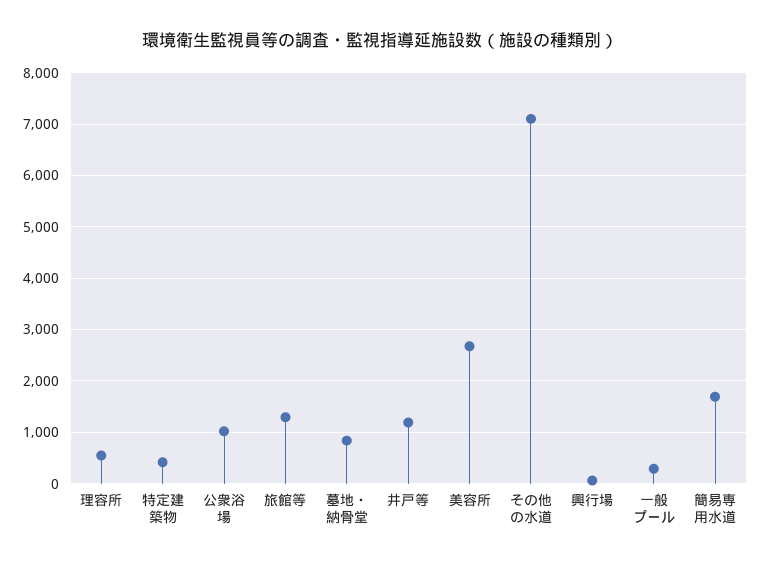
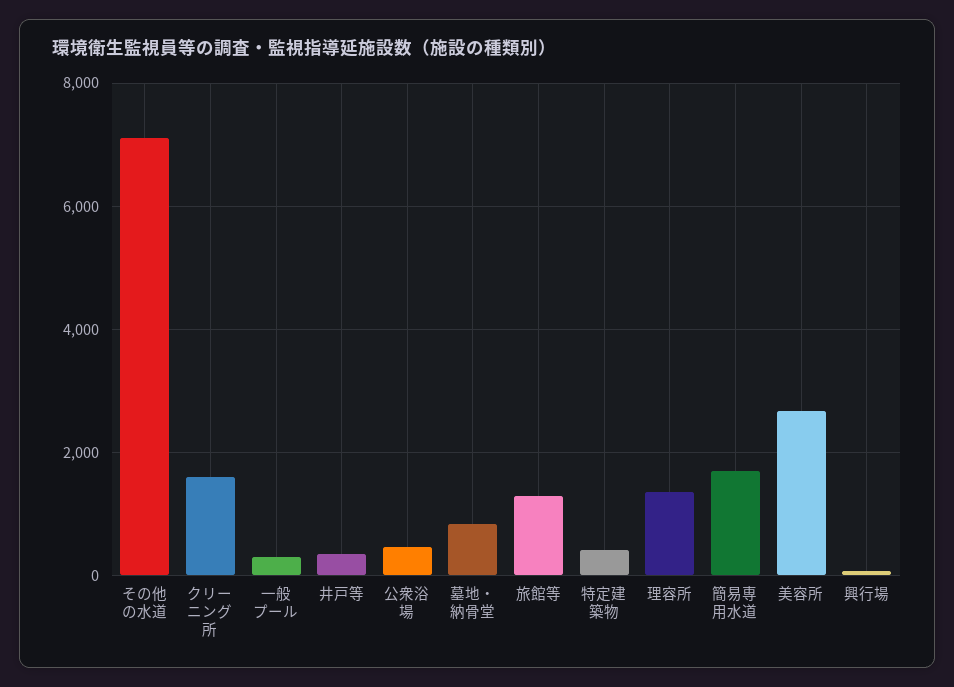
  {
-   "理容所": 600,
+   "理容所": 1400,
    "特定建築物": 400,
-   "公衆浴場": 1000,
+   "公衆浴場": 400,
    "旅館等": 1200,
    "墓地・納骨堂": 800,
-   "井戸等": 1200,
+   "井戸等": 400,
    "美容所": 2600,
    "その他の水道": 7200,
    "興行場": 0,
    "一般プール": 200,
-   "簡易専用水道": 1600
+   "簡易専用水道": 1600,
+   "クリーニング所": 1600
  }

